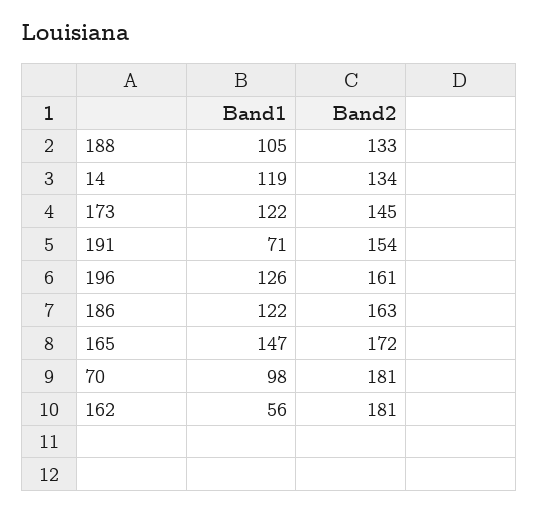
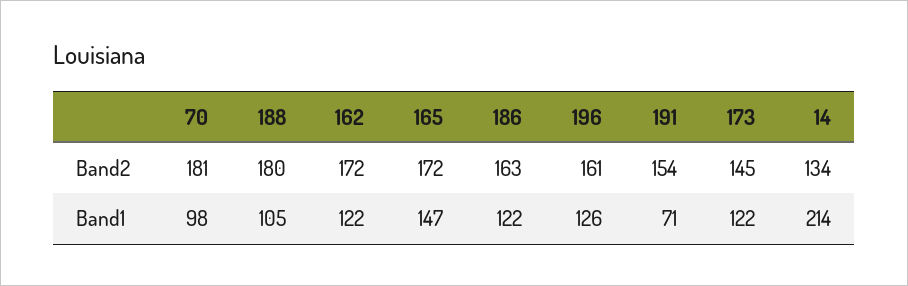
  {
    "Band1": {
      "188": 105,
-     "14": 119,
+     "14": 214,
      "173": 122,
      "191": 71,
      "196": 126,
      "186": 122,
      "165": 147,
      "70": 98,
-     "162": 56
+     "162": 122
    },
    "Band2": {
-     "188": 133,
+     "188": 180,
      "14": 134,
      "173": 145,
      "191": 154,
      "196": 161,
      "186": 163,
      "165": 172,
      "70": 181,
-     "162": 181
+     "162": 172
    }
  }

